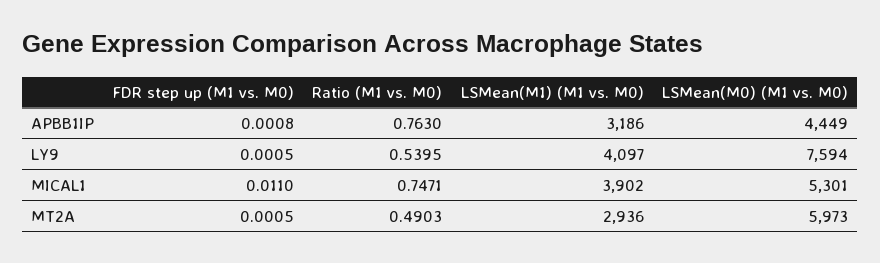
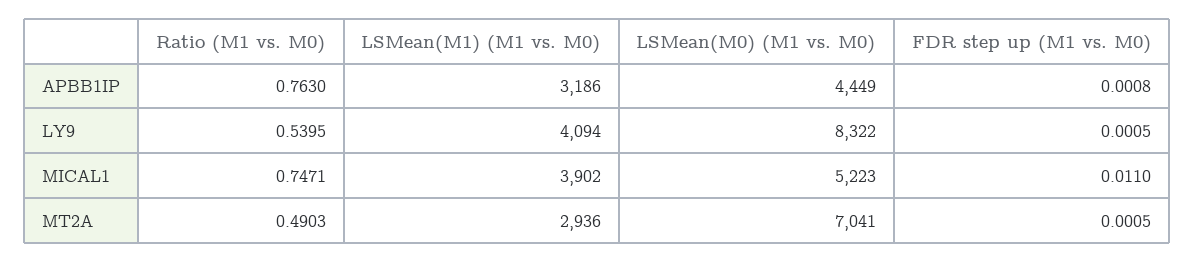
  {
    "FDR step up (M1 vs. M0)": {
      "APBB1IP": 0.0008,
      "LY9": 0.0005,
      "MICAL1": 0.011,
      "MT2A": 0.0005
    },
    "Ratio (M1 vs. M0)": {
      "APBB1IP": 0.763,
      "LY9": 0.5395,
      "MICAL1": 0.7471,
      "MT2A": 0.4903
    },
    "LSMean(M1) (M1 vs. M0)": {
      "APBB1IP": 3186,
-     "LY9": 4097,
+     "LY9": 4094,
      "MICAL1": 3902,
      "MT2A": 2936
    },
    "LSMean(M0) (M1 vs. M0)": {
      "APBB1IP": 4449,
-     "LY9": 7594,
+     "LY9": 8322,
-     "MICAL1": 5301,
+     "MICAL1": 5223,
-     "MT2A": 5973
+     "MT2A": 7041
    }
  }

